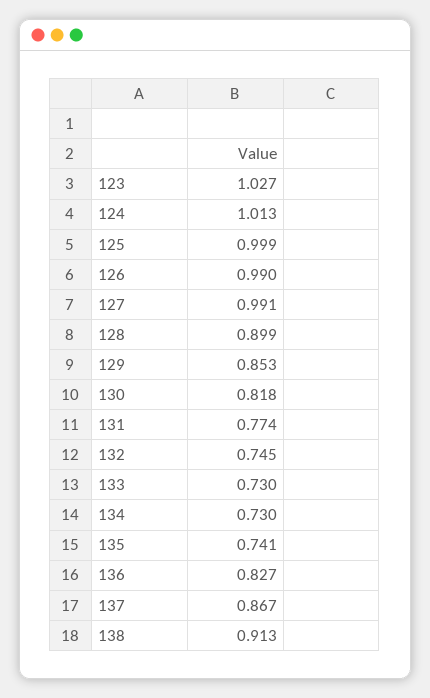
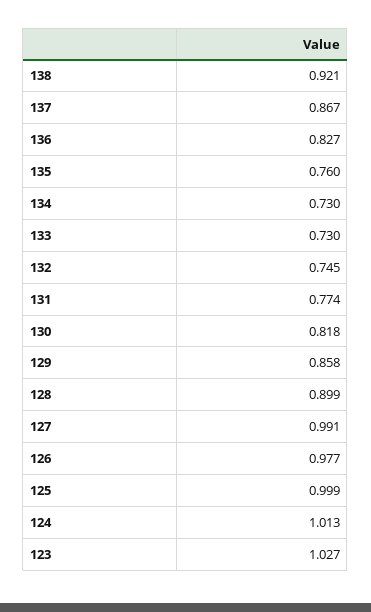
  {
    "123": 1.027,
    "124": 1.013,
    "125": 0.999,
-   "126": 0.99,
+   "126": 0.977,
    "127": 0.991,
    "128": 0.899,
-   "129": 0.853,
+   "129": 0.858,
    "130": 0.818,
    "131": 0.774,
    "132": 0.745,
    "133": 0.73,
    "134": 0.73,
-   "135": 0.741,
+   "135": 0.76,
    "136": 0.827,
    "137": 0.867,
-   "138": 0.913
+   "138": 0.921
  }

